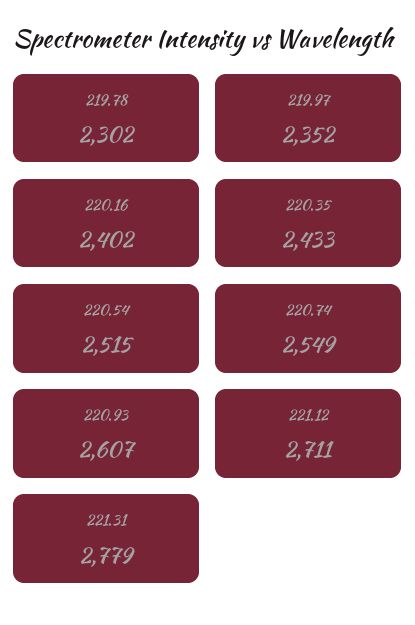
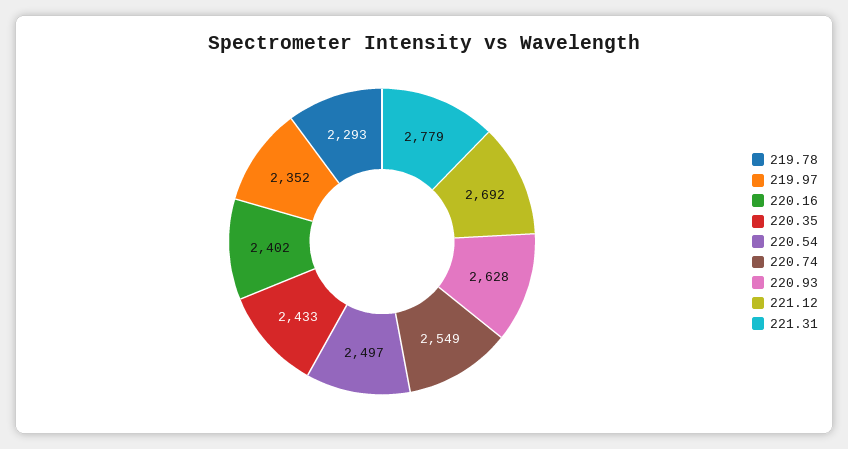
  {
-   "219.78": 2302,
+   "219.78": 2293,
    "219.97": 2352,
    "220.16": 2402,
    "220.35": 2433,
-   "220.54": 2515,
+   "220.54": 2497,
    "220.74": 2549,
-   "220.93": 2607,
+   "220.93": 2628,
-   "221.12": 2711,
+   "221.12": 2692,
    "221.31": 2779
  }

